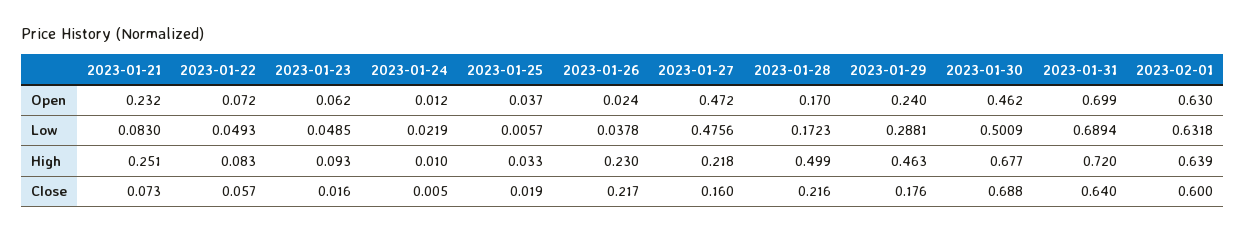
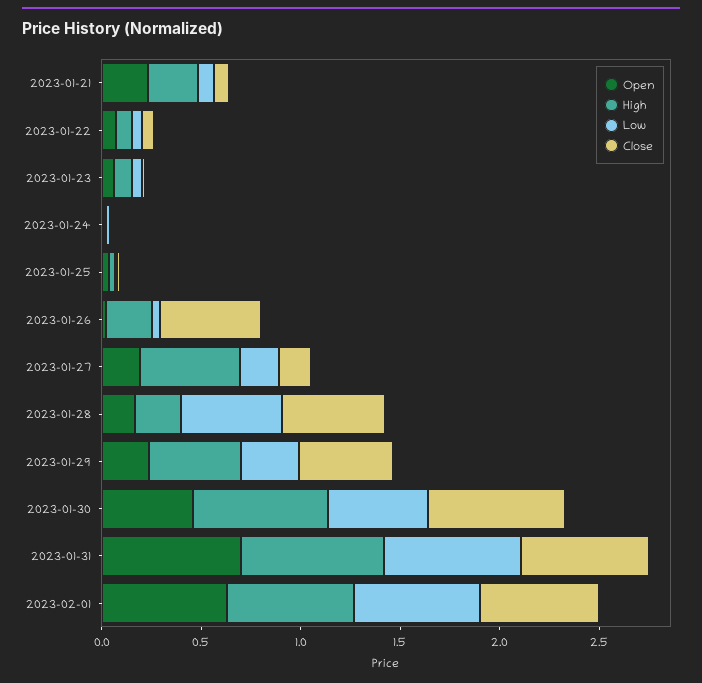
  {
    "Open": {
      "2023-01-21": 0.232,
      "2023-01-22": 0.072,
      "2023-01-23": 0.062,
      "2023-01-24": 0.012,
      "2023-01-25": 0.037,
      "2023-01-26": 0.024,
-     "2023-01-27": 0.472,
+     "2023-01-27": 0.2,
      "2023-01-28": 0.17,
      "2023-01-29": 0.24,
      "2023-01-30": 0.462,
      "2023-01-31": 0.699,
      "2023-02-01": 0.63
    },
    "Low": {
      "2023-01-21": 0.083,
      "2023-01-22": 0.0493,
      "2023-01-23": 0.0485,
      "2023-01-24": 0.0219,
      "2023-01-25": 0.0057,
      "2023-01-26": 0.0378,
-     "2023-01-27": 0.4756,
+     "2023-01-27": 0.2,
-     "2023-01-28": 0.1723,
+     "2023-01-28": 0.5,
      "2023-01-29": 0.2881,
      "2023-01-30": 0.5009,
      "2023-01-31": 0.6894,
      "2023-02-01": 0.6318
    },
    "High": {
      "2023-01-21": 0.251,
      "2023-01-22": 0.083,
      "2023-01-23": 0.093,
      "2023-01-24": 0.01,
      "2023-01-25": 0.033,
      "2023-01-26": 0.23,
-     "2023-01-27": 0.218,
+     "2023-01-27": 0.5,
-     "2023-01-28": 0.499,
+     "2023-01-28": 0.2,
      "2023-01-29": 0.463,
      "2023-01-30": 0.677,
      "2023-01-31": 0.72,
      "2023-02-01": 0.639
    },
    "Close": {
      "2023-01-21": 0.073,
      "2023-01-22": 0.057,
      "2023-01-23": 0.016,
      "2023-01-24": 0.005,
      "2023-01-25": 0.019,
-     "2023-01-26": 0.217,
+     "2023-01-26": 0.5,
      "2023-01-27": 0.16,
-     "2023-01-28": 0.216,
+     "2023-01-28": 0.5,
-     "2023-01-29": 0.176,
+     "2023-01-29": 0.5,
      "2023-01-30": 0.688,
      "2023-01-31": 0.64,
      "2023-02-01": 0.6
    }
  }

